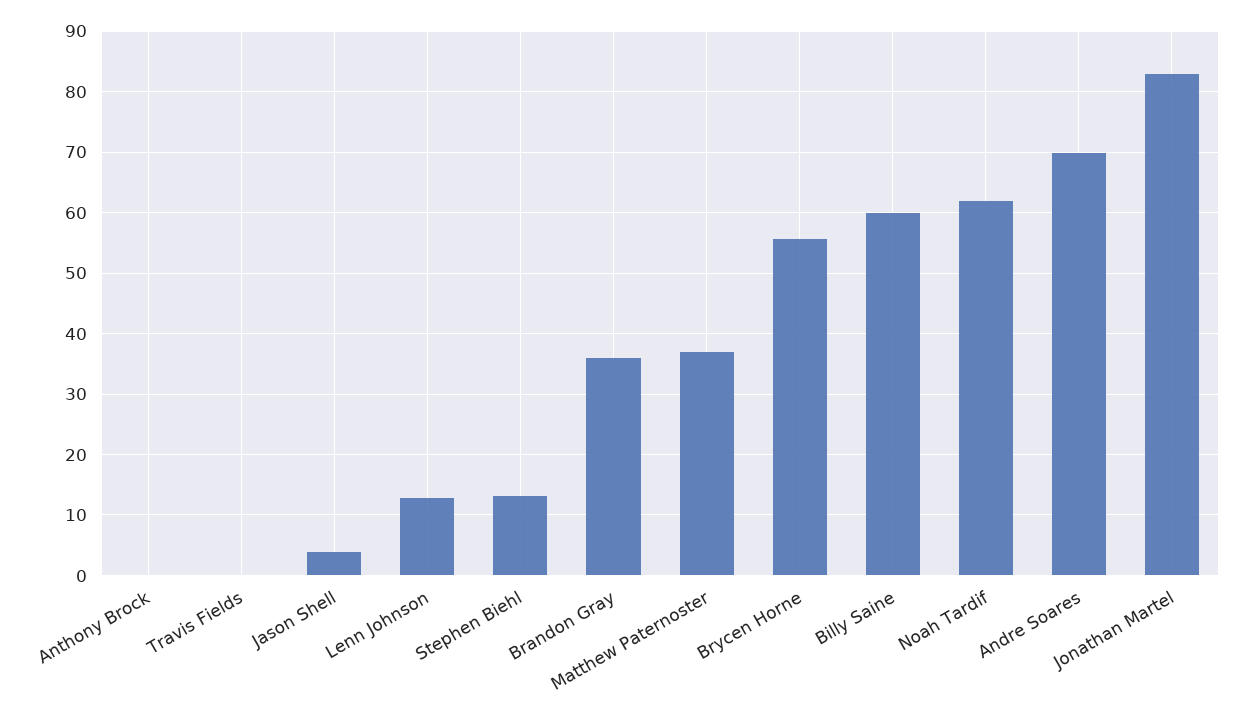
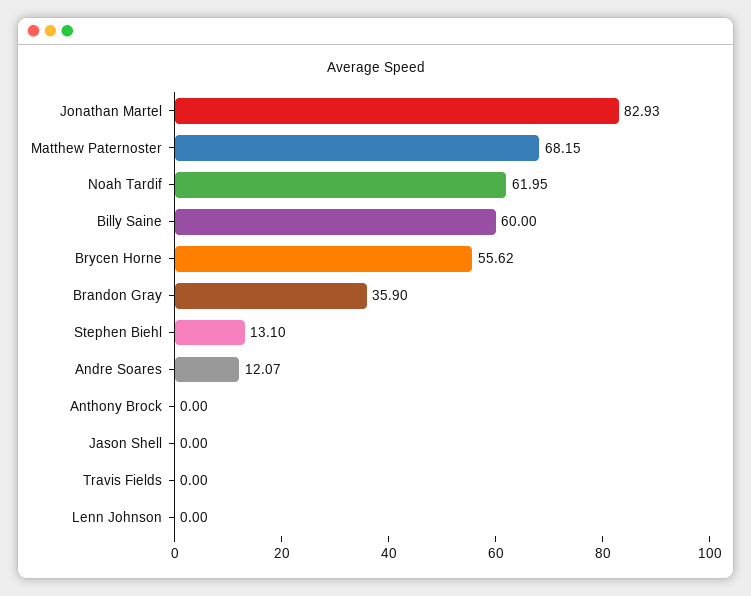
  {
    "Anthony Brock": 0,
    "Travis Fields": 0,
-   "Jason Shell": 4,
+   "Jason Shell": 0,
-   "Lenn Johnson": 13,
+   "Lenn Johnson": 0,
    "Stephen Biehl": 13.1,
    "Brandon Gray": 35.9,
-   "Matthew Paternoster": 37,
+   "Matthew Paternoster": 68.15,
    "Brycen Horne": 55.62,
    "Billy Saine": 60,
    "Noah Tardif": 61.95,
-   "Andre Soares": 70,
+   "Andre Soares": 12.07,
    "Jonathan Martel": 82.93
  }

